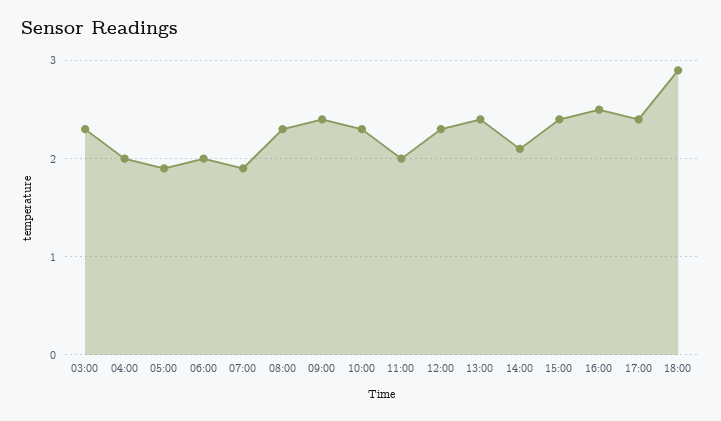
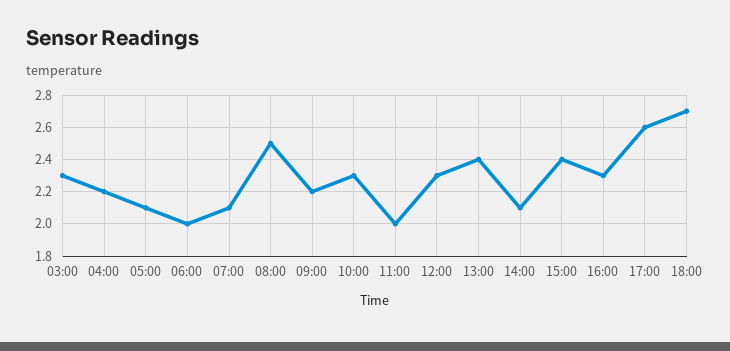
  {
    "03:00": 2.3,
-   "04:00": 2,
+   "04:00": 2.2,
-   "05:00": 1.9,
+   "05:00": 2.1,
    "06:00": 2,
-   "07:00": 1.9,
+   "07:00": 2.1,
-   "08:00": 2.3,
+   "08:00": 2.5,
-   "09:00": 2.4,
+   "09:00": 2.2,
    "10:00": 2.3,
    "11:00": 2,
    "12:00": 2.3,
    "13:00": 2.4,
    "14:00": 2.1,
    "15:00": 2.4,
-   "16:00": 2.5,
+   "16:00": 2.3,
-   "17:00": 2.4,
+   "17:00": 2.6,
-   "18:00": 2.9
+   "18:00": 2.7
  }

